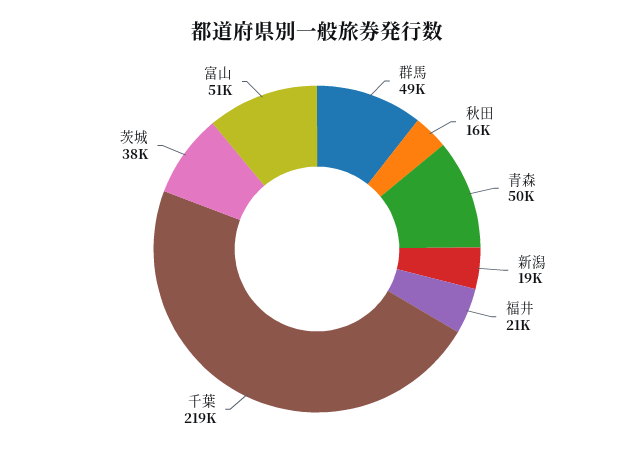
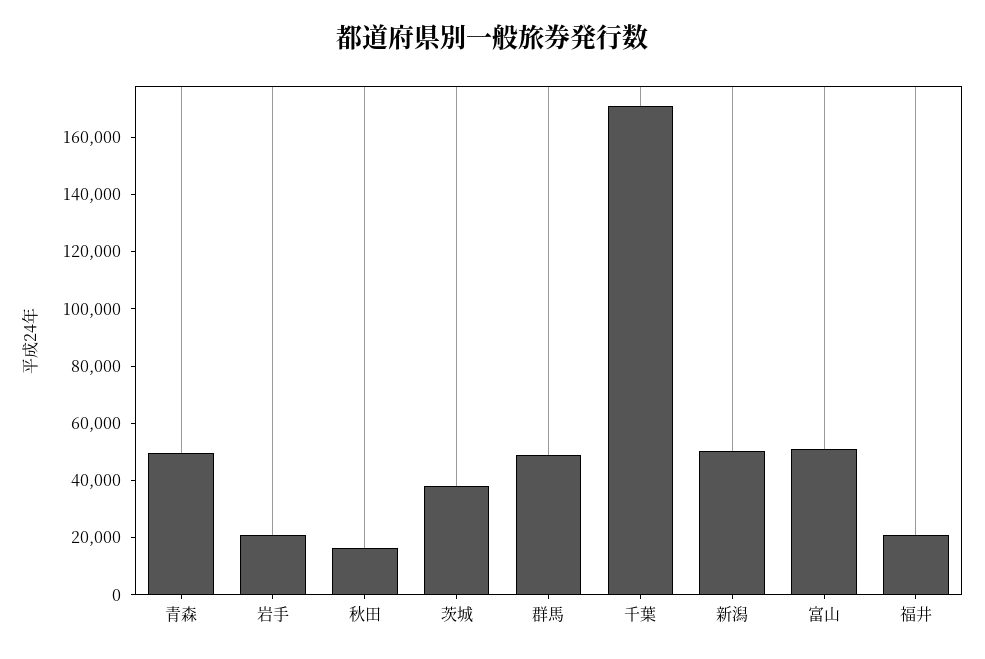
  {
    "群馬": 49000,
    "秋田": 16000,
    "青森": 50000,
-   "新潟": 19000,
+   "新潟": 50000,
    "福井": 21000,
-   "千葉": 219000,
+   "千葉": 170000,
    "茨城": 38000,
-   "富山": 51000
+   "富山": 51000,
+   "岩手": 20000
  }

